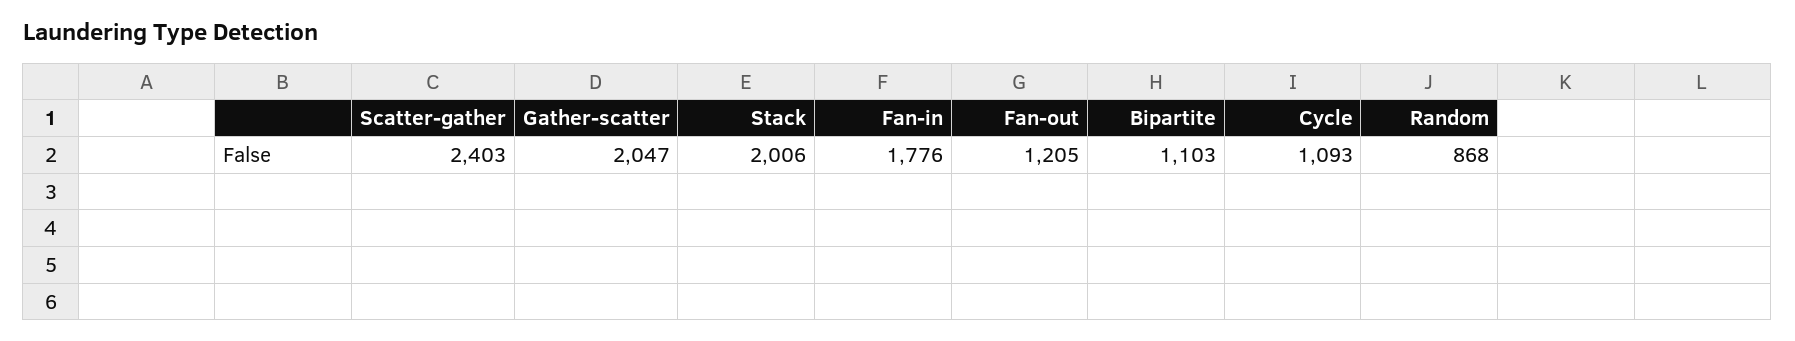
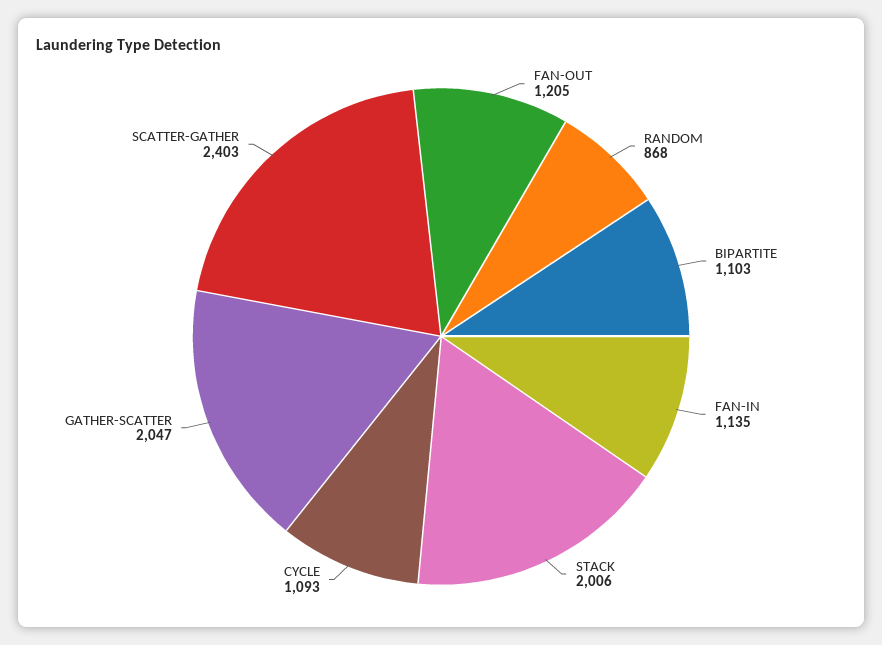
  {
    "Scatter-gather": 2403,
    "Gather-scatter": 2047,
    "Stack": 2006,
-   "Fan-in": 1776,
+   "Fan-in": 1135,
    "Fan-out": 1205,
    "Bipartite": 1103,
    "Cycle": 1093,
    "Random": 868
  }

